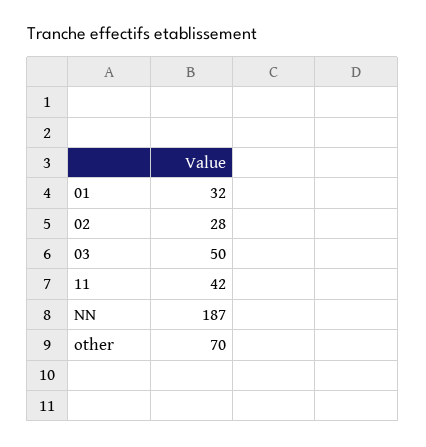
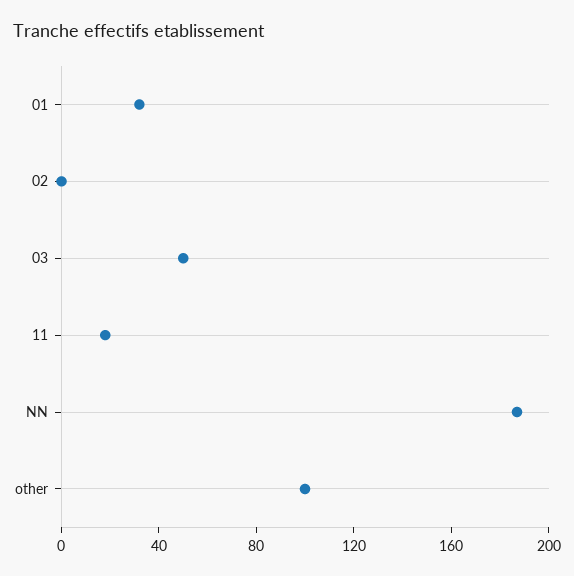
  {
    "01": 32,
-   "02": 28,
+   "02": 0,
    "03": 50,
-   "11": 42,
+   "11": 20,
    "NN": 187,
-   "other": 70
+   "other": 100
  }

